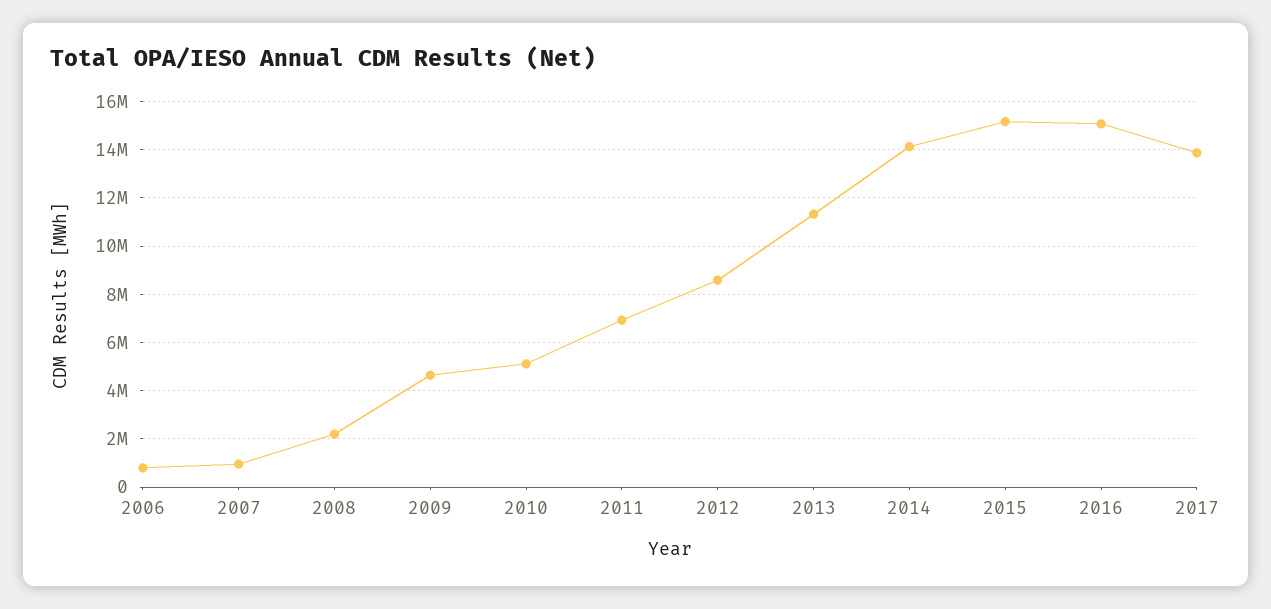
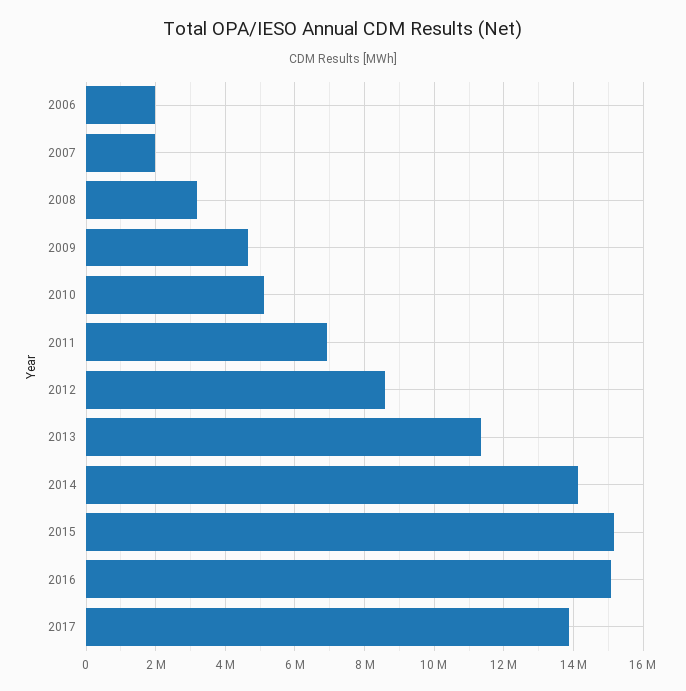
  {
-   "2006": 750000,
+   "2006": 2000000,
-   "2007": 1000000,
+   "2007": 2000000,
-   "2008": 2250000,
+   "2008": 3200000,
    "2009": 4600000,
    "2010": 5200000,
    "2011": 7000000,
    "2012": 8600000,
    "2013": 11400000,
    "2014": 14200000,
    "2015": 15200000,
    "2016": 15000000,
    "2017": 13800000
  }

